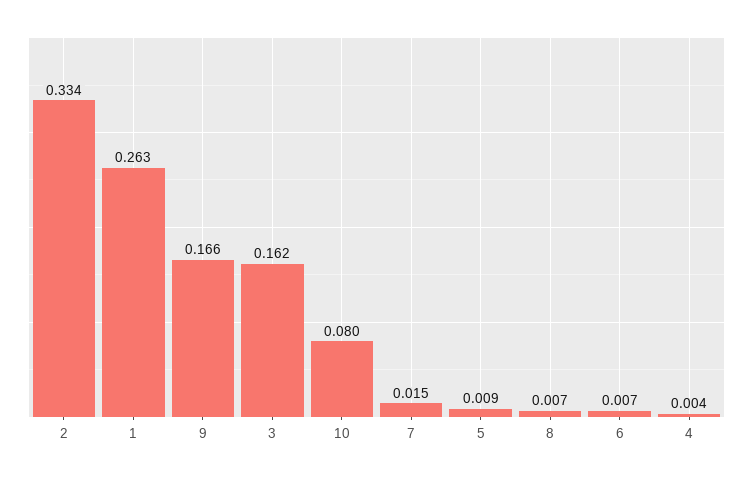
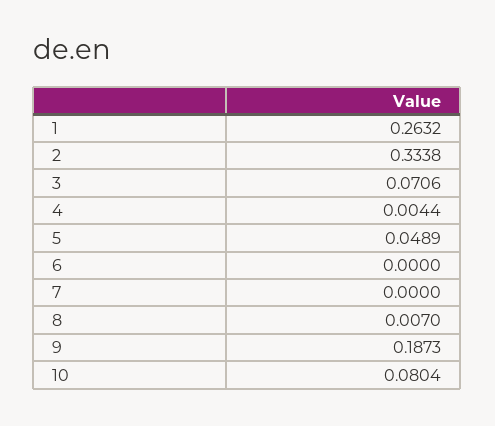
  {
    "2": 0.3338,
    "1": 0.2632,
-   "9": 0.166,
+   "9": 0.1873,
-   "3": 0.162,
+   "3": 0.0706,
    "10": 0.0804,
-   "7": 0.015,
+   "7": 0,
-   "5": 0.009,
+   "5": 0.0489,
    "8": 0.007,
-   "6": 0.007,
+   "6": 0,
    "4": 0.0044
  }

